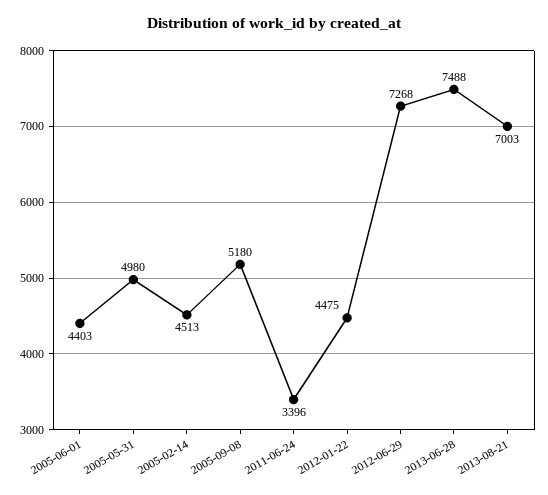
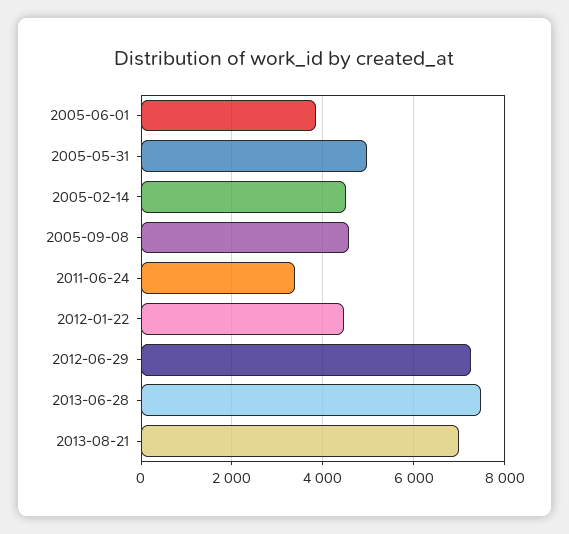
  {
-   "2005-06-01": 4403,
+   "2005-06-01": 3800,
    "2005-05-31": 4980,
    "2005-02-14": 4513,
-   "2005-09-08": 5180,
+   "2005-09-08": 4600,
    "2011-06-24": 3396,
    "2012-01-22": 4475,
    "2012-06-29": 7268,
    "2013-06-28": 7488,
    "2013-08-21": 7003
  }

